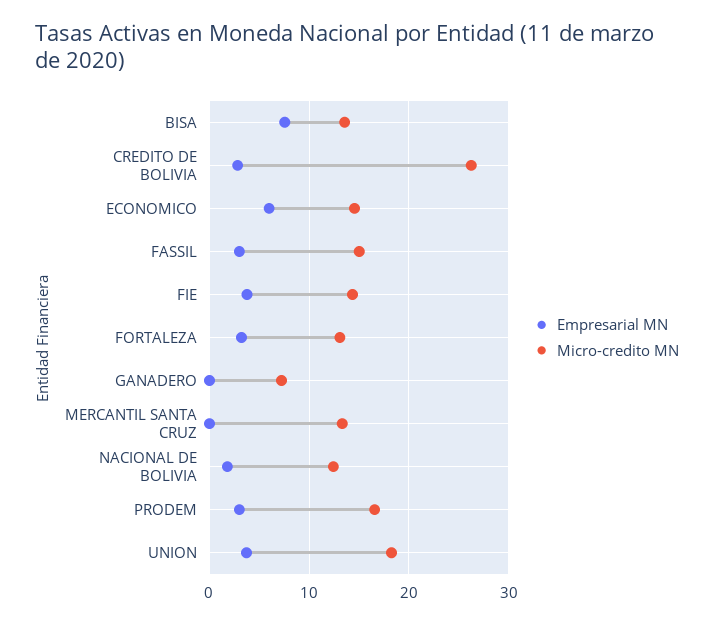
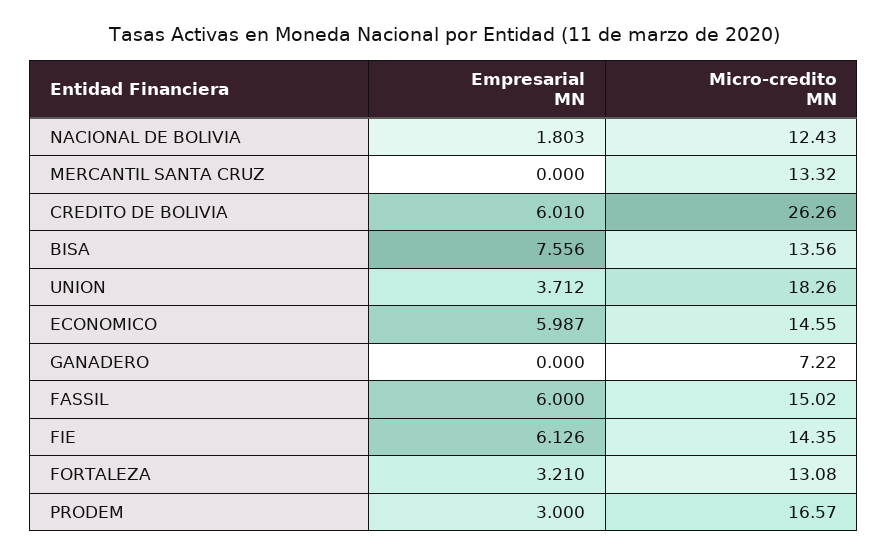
  {
    "Empresarial MN": {
      "BISA": 7.556,
-     "CREDITO DE BOLIVIA": 3,
+     "CREDITO DE BOLIVIA": 6.01,
      "ECONOMICO": 5.987,
-     "FASSIL": 3,
+     "FASSIL": 6,
-     "FIE": 4,
+     "FIE": 6.126,
      "FORTALEZA": 3.21,
      "GANADERO": 0,
      "MERCANTIL SANTA CRUZ": 0,
      "NACIONAL DE BOLIVIA": 1.803,
      "PRODEM": 3,
      "UNION": 3.712
    },
    "Micro-credito MN": {
      "BISA": 13.56,
      "CREDITO DE BOLIVIA": 26.26,
      "ECONOMICO": 14.55,
      "FASSIL": 15.02,
      "FIE": 14.35,
      "FORTALEZA": 13.08,
      "GANADERO": 7.22,
      "MERCANTIL SANTA CRUZ": 13.32,
      "NACIONAL DE BOLIVIA": 12.43,
      "PRODEM": 16.57,
      "UNION": 18.26
    }
  }

